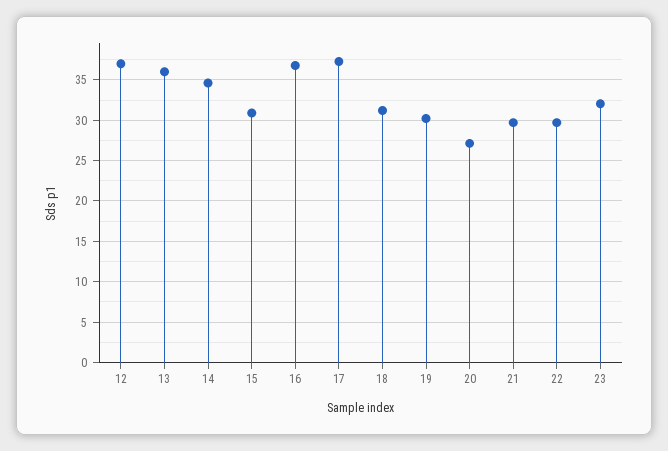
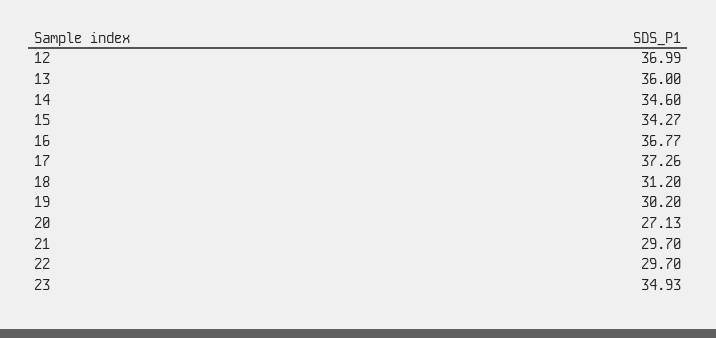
  {
    "12": 36.99,
    "13": 36,
    "14": 34.6,
-   "15": 31,
+   "15": 34.27,
    "16": 36.77,
    "17": 37.26,
    "18": 31.2,
    "19": 30.2,
    "20": 27.13,
    "21": 29.7,
    "22": 29.7,
-   "23": 32
+   "23": 34.93
  }

